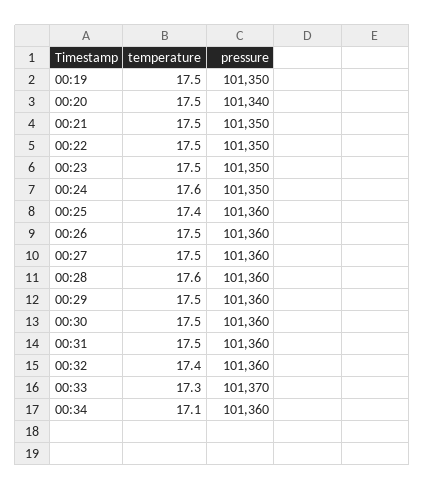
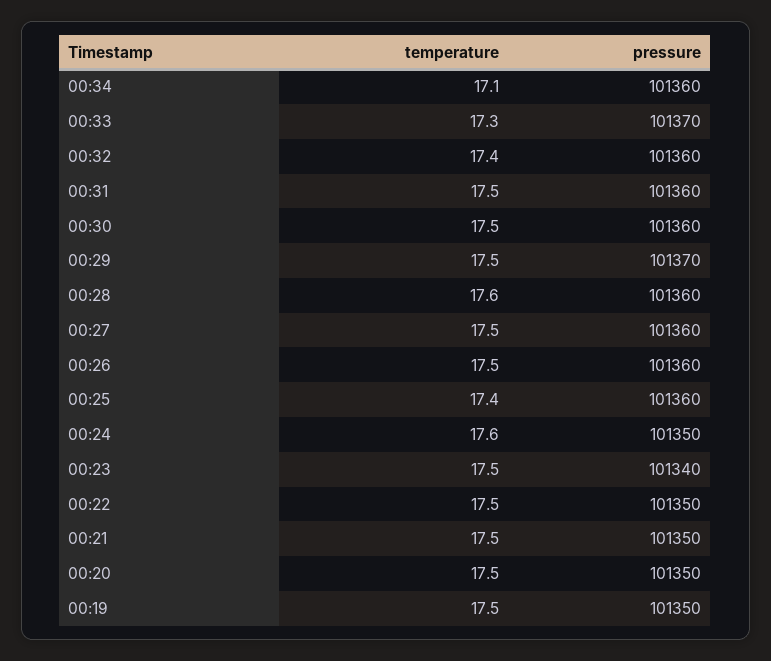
  {
    "temperature": {
      "00:19": 17.5,
      "00:20": 17.5,
      "00:21": 17.5,
      "00:22": 17.5,
      "00:23": 17.5,
      "00:24": 17.6,
      "00:25": 17.4,
      "00:26": 17.5,
      "00:27": 17.5,
      "00:28": 17.6,
      "00:29": 17.5,
      "00:30": 17.5,
      "00:31": 17.5,
      "00:32": 17.4,
      "00:33": 17.3,
      "00:34": 17.1
    },
    "pressure": {
      "00:19": 101350,
-     "00:20": 101340,
+     "00:20": 101350,
      "00:21": 101350,
      "00:22": 101350,
-     "00:23": 101350,
+     "00:23": 101340,
      "00:24": 101350,
      "00:25": 101360,
      "00:26": 101360,
      "00:27": 101360,
      "00:28": 101360,
-     "00:29": 101360,
+     "00:29": 101370,
      "00:30": 101360,
      "00:31": 101360,
      "00:32": 101360,
      "00:33": 101370,
      "00:34": 101360
    }
  }

